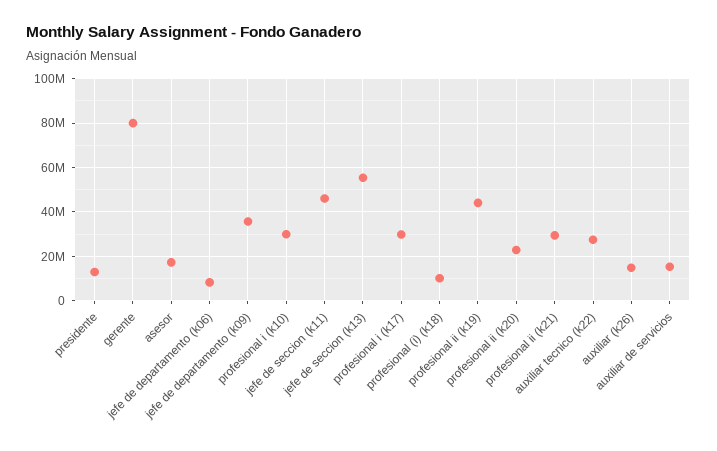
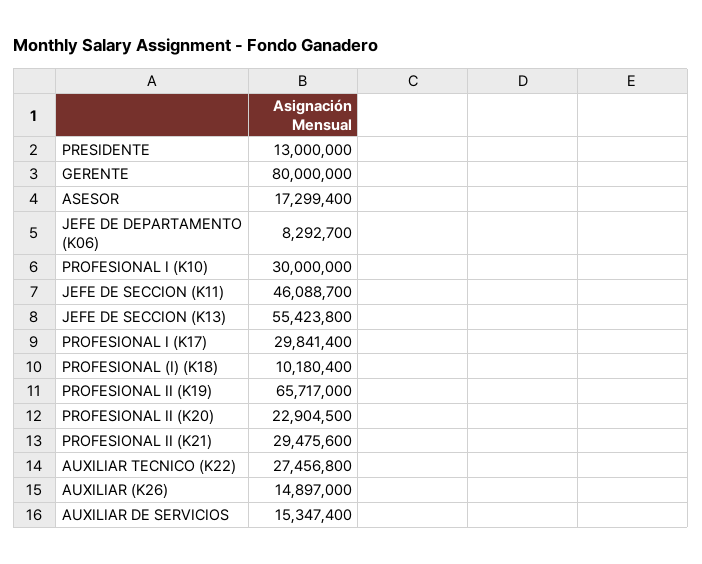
  {
    "presidente": 13000000,
    "gerente": 80000000,
    "asesor": 17299400,
    "jefe de departamento (k06)": 8292700,
-   "jefe de departamento (k09)": 35000000,
    "profesional i (k10)": 30000000,
    "jefe de seccion (k11)": 46088700,
    "jefe de seccion (k13)": 55423800,
    "profesional i (k17)": 29841400,
    "profesional (i) (k18)": 10180400,
-   "profesional ii (k19)": 45000000,
+   "profesional ii (k19)": 65717000,
    "profesional ii (k20)": 22904500,
    "profesional ii (k21)": 29475600,
    "auxiliar tecnico (k22)": 27456800,
    "auxiliar (k26)": 14897000,
    "auxiliar de servicios": 15347400
  }

